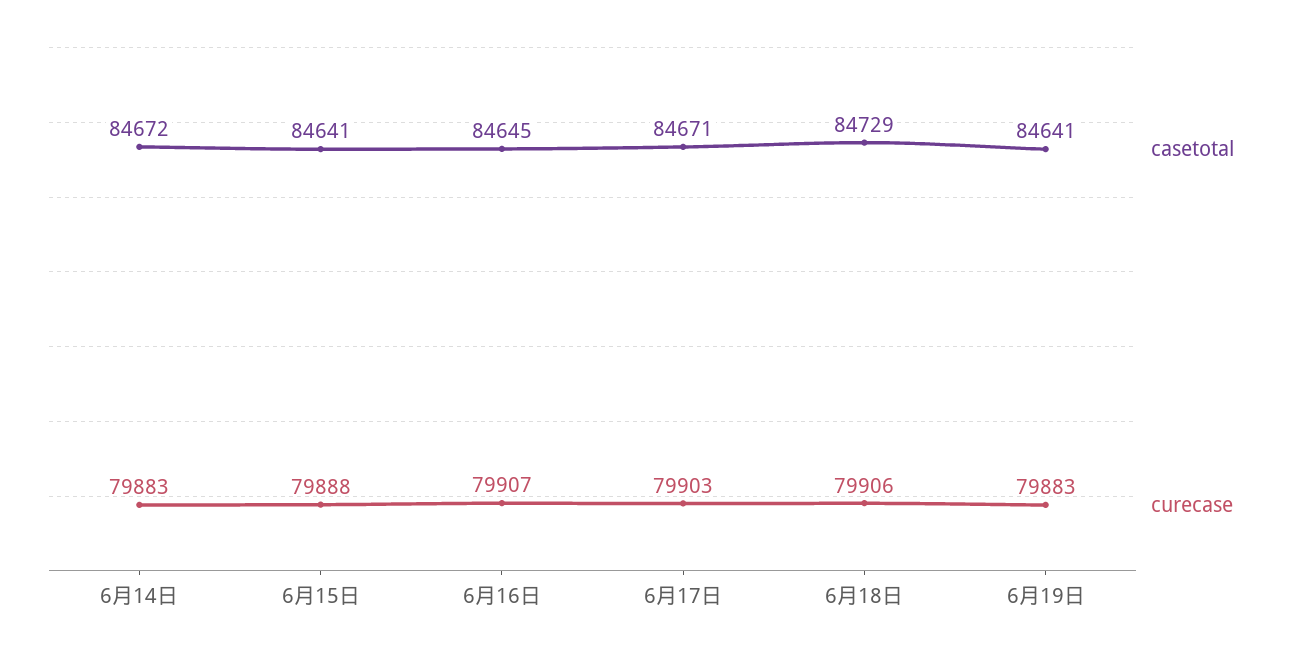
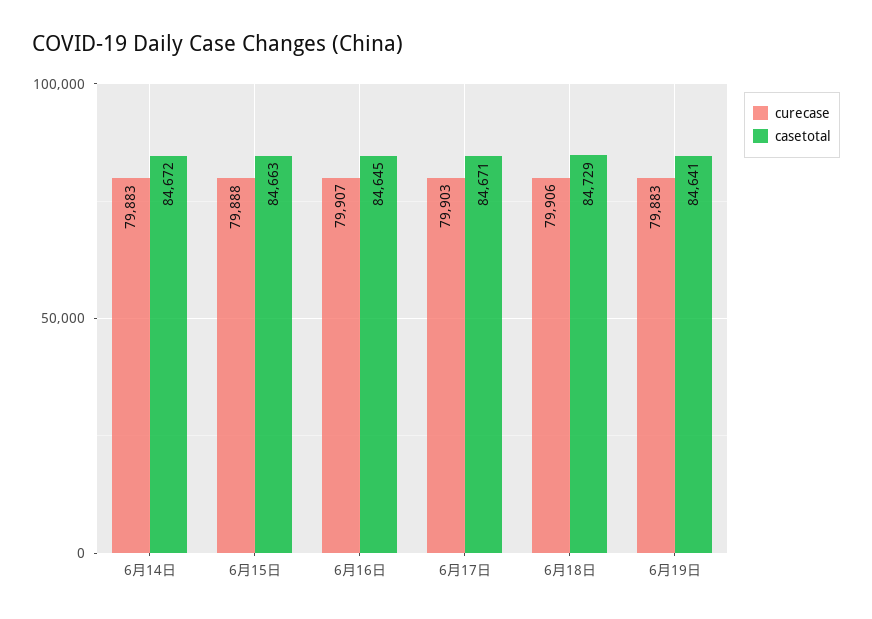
  {
    "casetotal": {
      "6月14日": 84672,
-     "6月15日": 84641,
+     "6月15日": 84663,
      "6月16日": 84645,
      "6月17日": 84671,
      "6月18日": 84729,
      "6月19日": 84641
    },
    "curecase": {
      "6月14日": 79883,
      "6月15日": 79888,
      "6月16日": 79907,
      "6月17日": 79903,
      "6月18日": 79906,
      "6月19日": 79883
    }
  }

